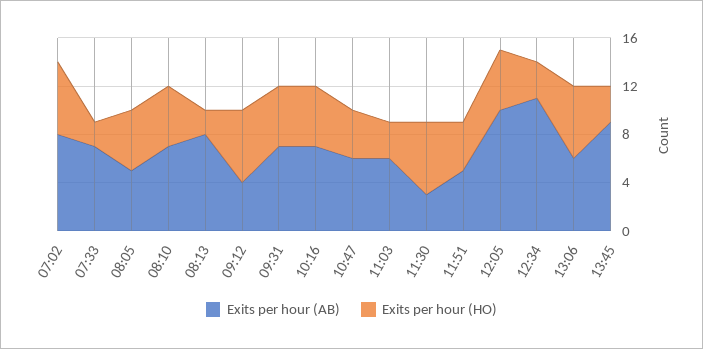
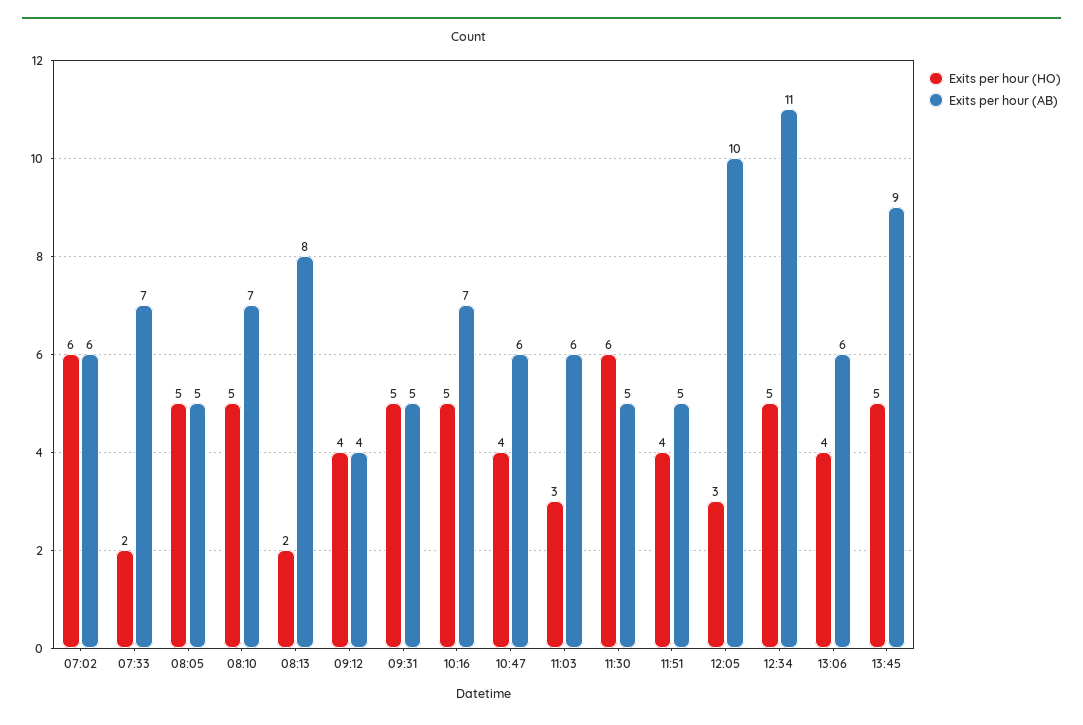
  {
    "Exits per hour (AB)": {
-     "07:02": 8,
+     "07:02": 6,
      "07:33": 7,
      "08:05": 5,
      "08:10": 7,
      "08:13": 8,
      "09:12": 4,
-     "09:31": 7,
+     "09:31": 5,
      "10:16": 7,
      "10:47": 6,
      "11:03": 6,
-     "11:30": 3,
+     "11:30": 5,
      "11:51": 5,
      "12:05": 10,
      "12:34": 11,
      "13:06": 6,
      "13:45": 9
    },
    "Exits per hour (HO)": {
      "07:02": 6,
      "07:33": 2,
      "08:05": 5,
      "08:10": 5,
      "08:13": 2,
-     "09:12": 6,
+     "09:12": 4,
      "09:31": 5,
      "10:16": 5,
      "10:47": 4,
      "11:03": 3,
      "11:30": 6,
      "11:51": 4,
-     "12:05": 5,
+     "12:05": 3,
-     "12:34": 3,
+     "12:34": 5,
-     "13:06": 6,
+     "13:06": 4,
-     "13:45": 3
+     "13:45": 5
    }
  }

